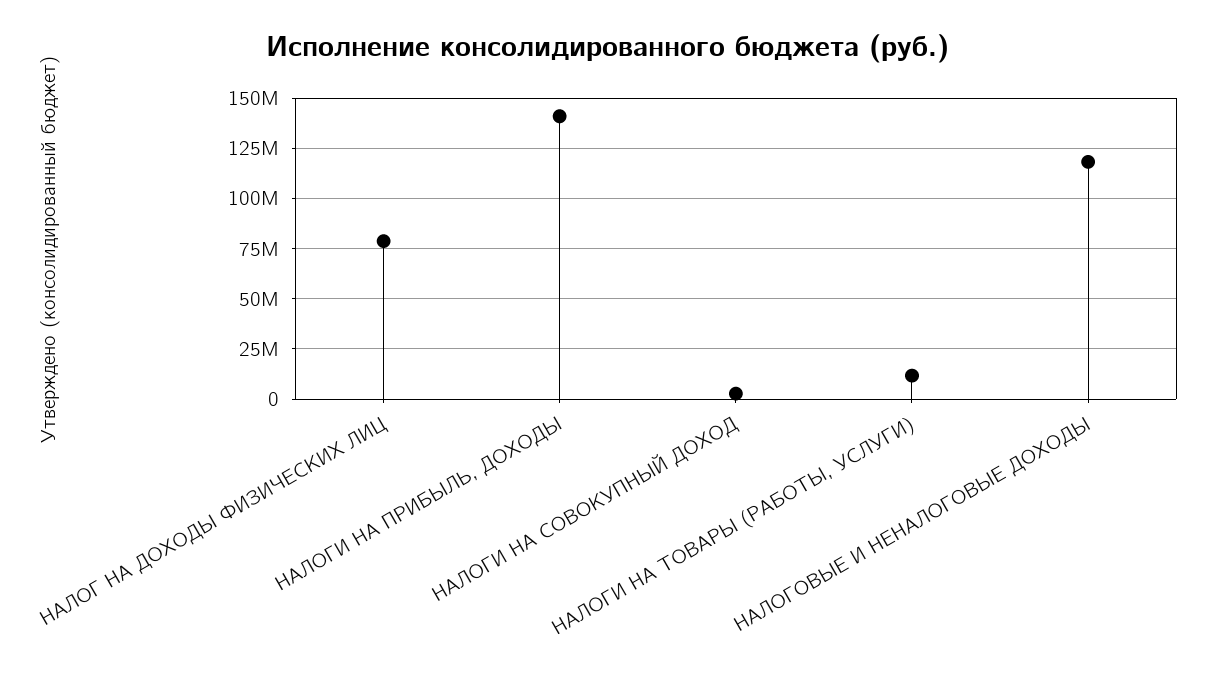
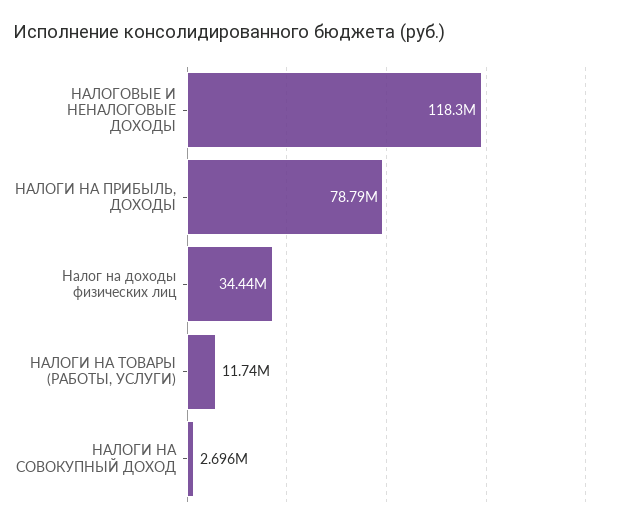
  {
-   "НАЛОГ НА ДОХОДЫ ФИЗИЧЕСКИХ ЛИЦ": 80000000,
+   "НАЛОГ НА ДОХОДЫ ФИЗИЧЕСКИХ ЛИЦ": 34440000,
-   "НАЛОГИ НА ПРИБЫЛЬ, ДОХОДЫ": 140000000,
+   "НАЛОГИ НА ПРИБЫЛЬ, ДОХОДЫ": 78790000,
    "НАЛОГИ НА СОВОКУПНЫЙ ДОХОД": 2696000,
    "НАЛОГИ НА ТОВАРЫ (РАБОТЫ, УСЛУГИ)": 11740000,
    "НАЛОГОВЫЕ И НЕНАЛОГОВЫЕ ДОХОДЫ": 118300000
  }

